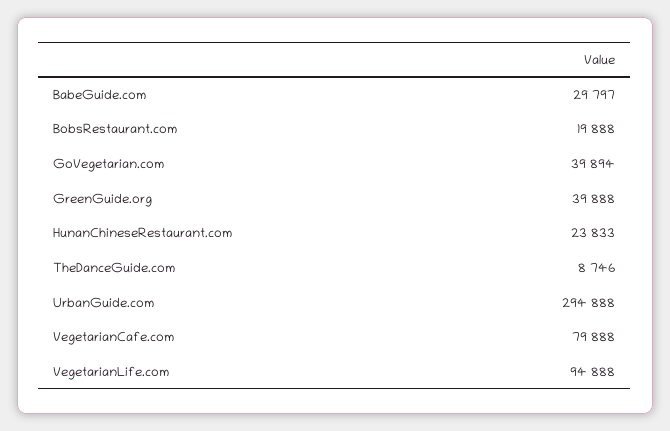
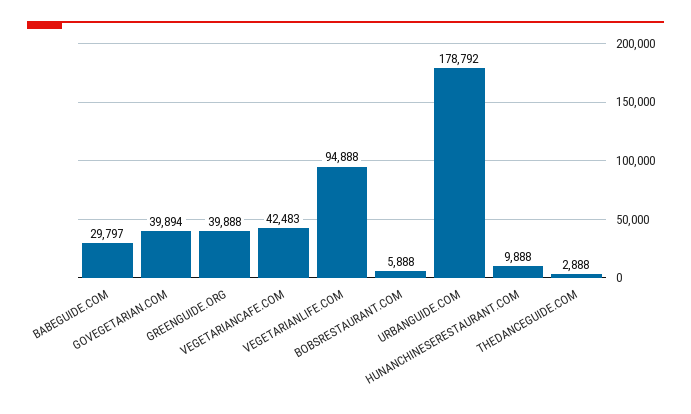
  {
    "BabeGuide.com": 29797,
-   "BobsRestaurant.com": 19888,
+   "BobsRestaurant.com": 5888,
    "GoVegetarian.com": 39894,
    "GreenGuide.org": 39888,
-   "HunanChineseRestaurant.com": 23833,
+   "HunanChineseRestaurant.com": 9888,
-   "TheDanceGuide.com": 8746,
+   "TheDanceGuide.com": 2888,
-   "UrbanGuide.com": 294888,
+   "UrbanGuide.com": 178792,
-   "VegetarianCafe.com": 79888,
+   "VegetarianCafe.com": 42483,
    "VegetarianLife.com": 94888
  }

